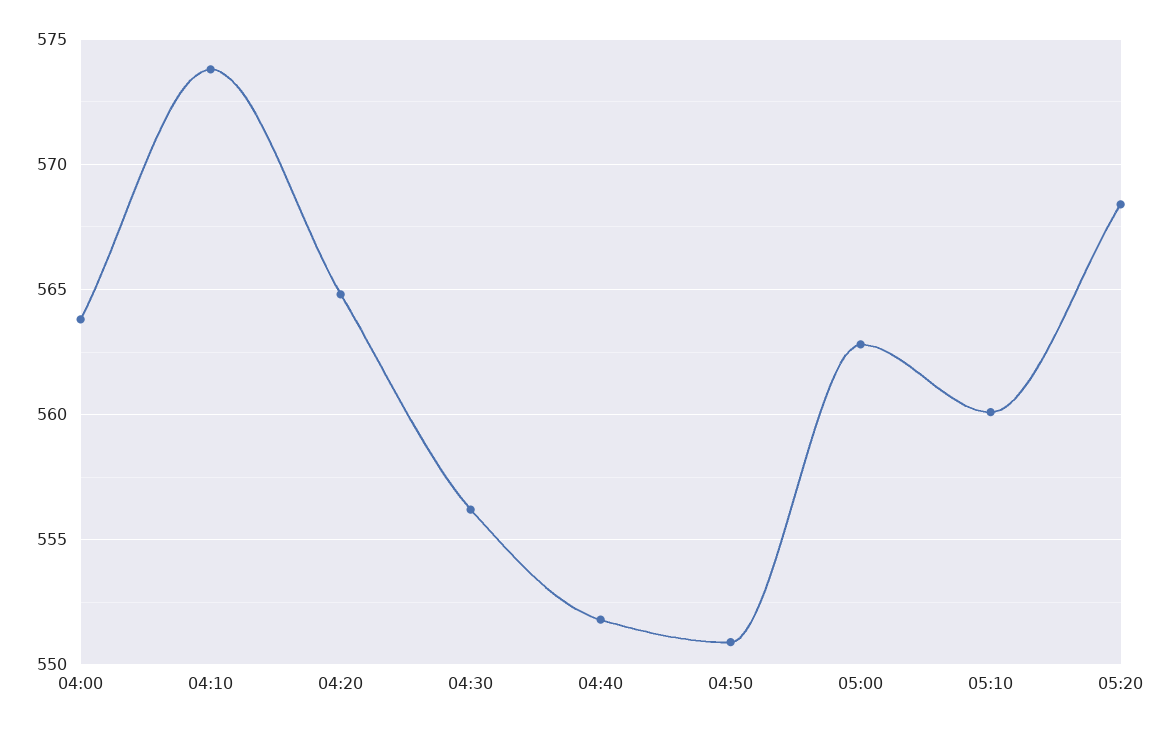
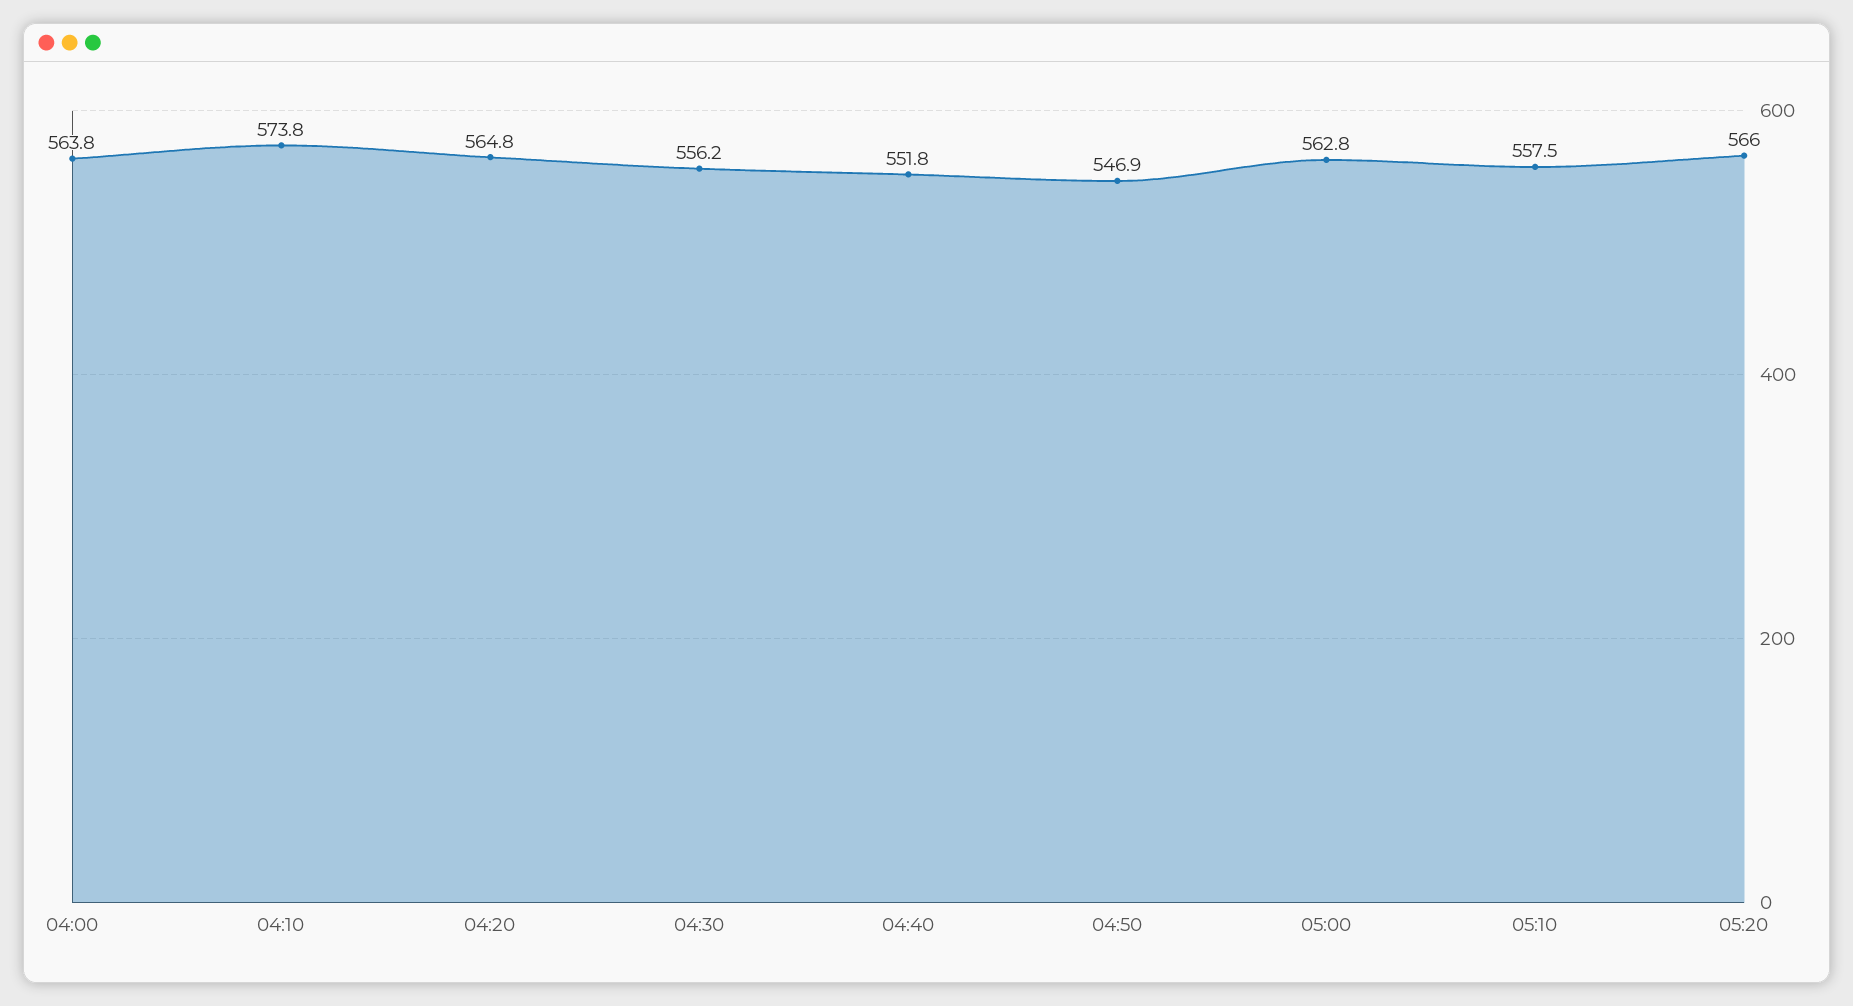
  {
    "04:00": 563.8,
    "04:10": 573.8,
    "04:20": 564.8,
    "04:30": 556.2,
    "04:40": 551.8,
-   "04:50": 551,
+   "04:50": 546.9,
    "05:00": 562.8,
-   "05:10": 560,
+   "05:10": 557.5,
-   "05:20": 568.5
+   "05:20": 566
  }

